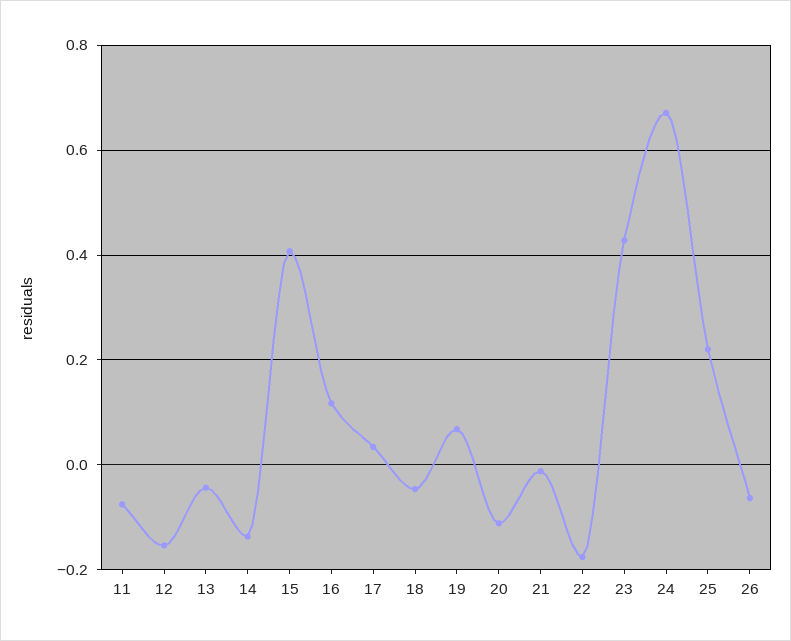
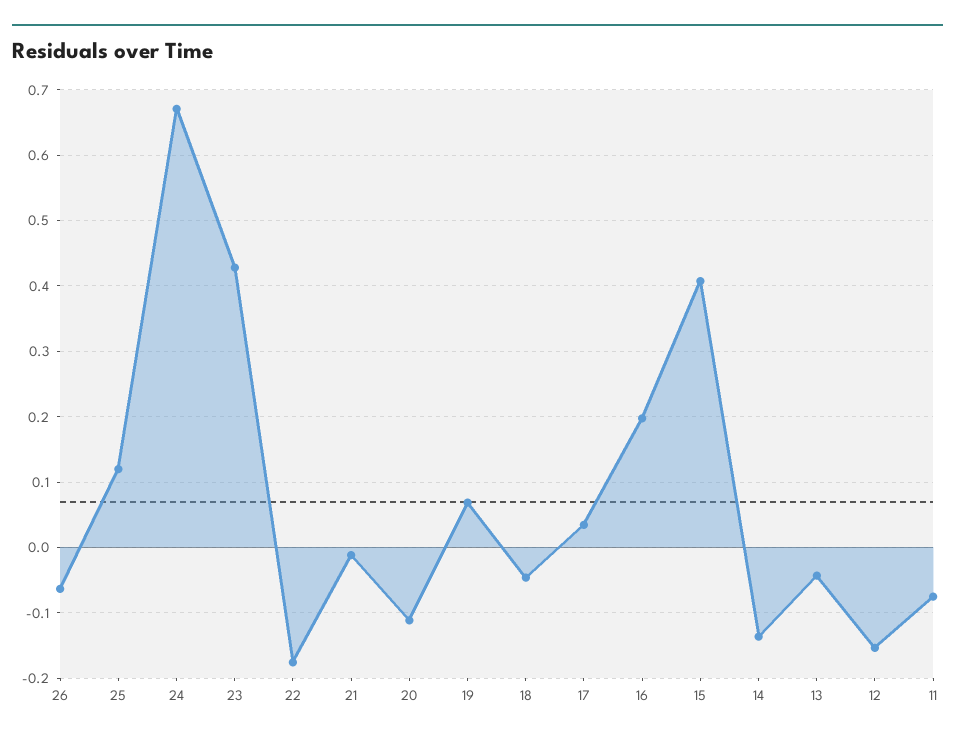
  {
    "11": -0.08,
    "12": -0.15,
    "13": -0.04,
    "14": -0.14,
    "15": 0.41,
-   "16": 0.12,
+   "16": 0.2,
    "17": 0.03,
    "18": -0.05,
    "19": 0.07,
    "20": -0.11,
    "21": -0.01,
    "22": -0.18,
    "23": 0.43,
    "24": 0.67,
-   "25": 0.22,
+   "25": 0.12,
    "26": -0.06
  }

